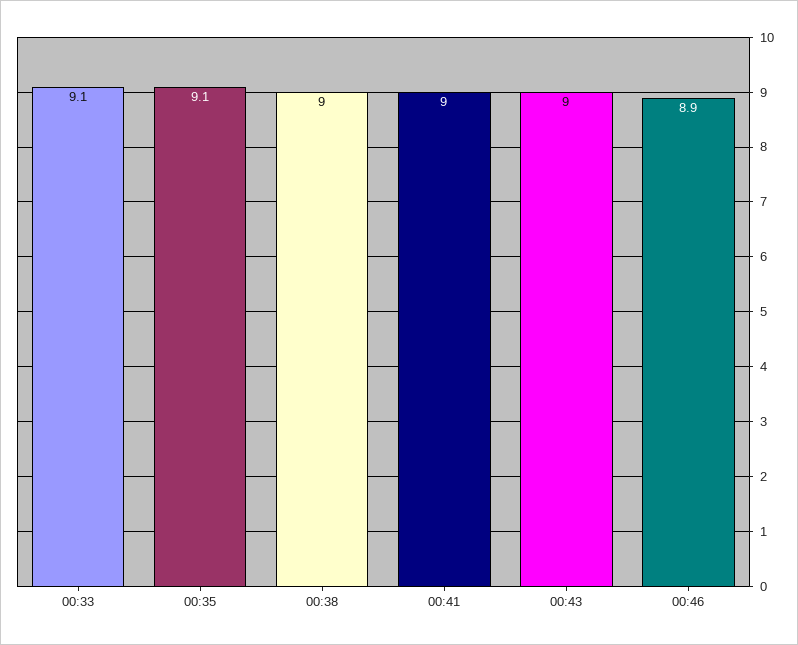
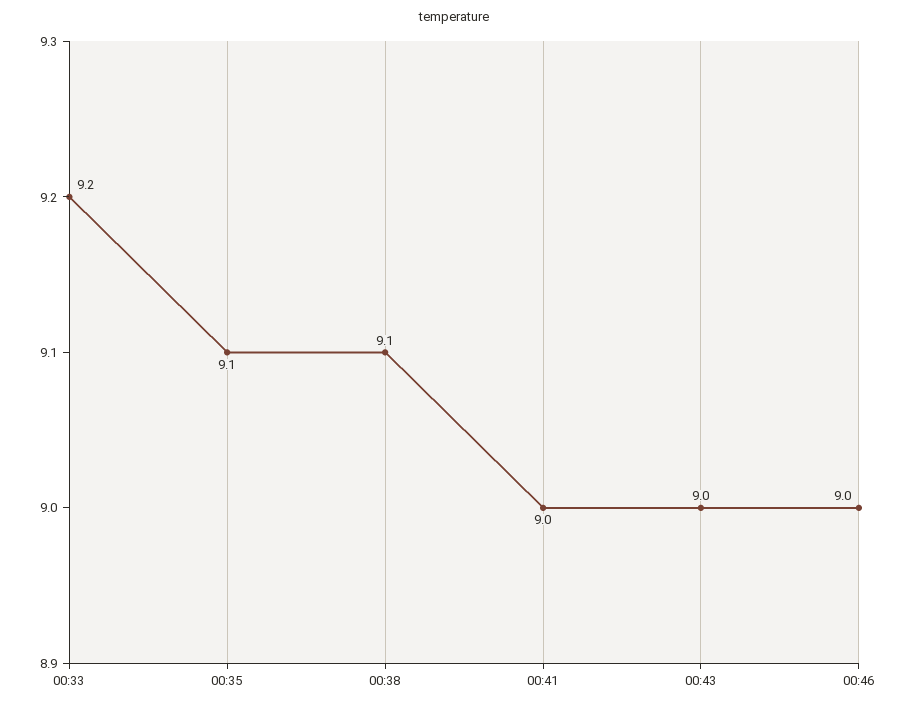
  {
-   "00:33": 9.1,
+   "00:33": 9.2,
    "00:35": 9.1,
-   "00:38": 9,
+   "00:38": 9.1,
    "00:41": 9,
    "00:43": 9,
-   "00:46": 8.9
+   "00:46": 9
  }

